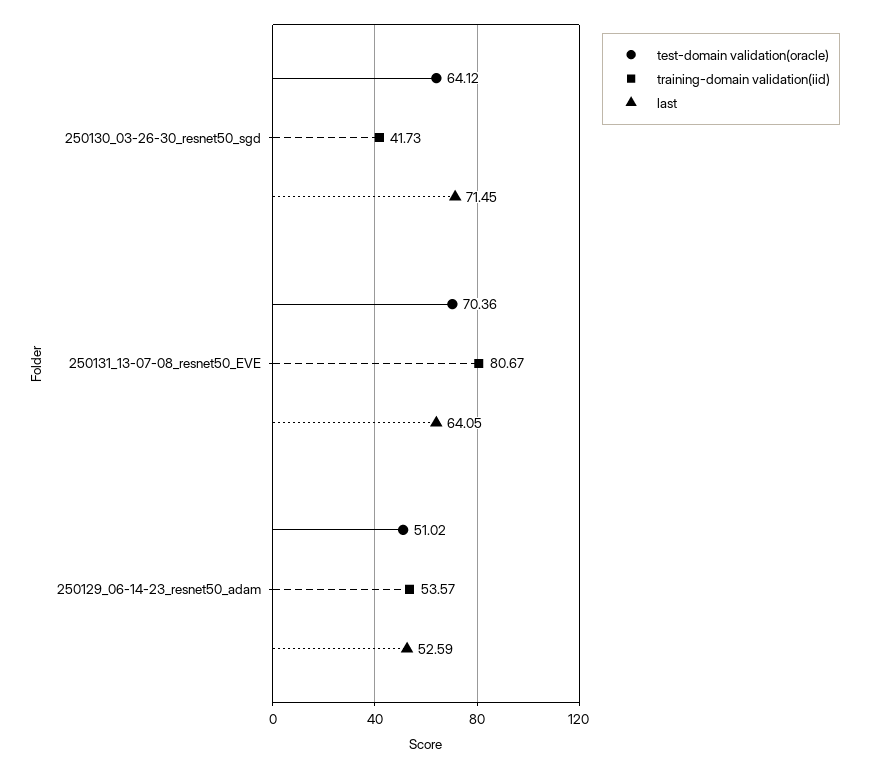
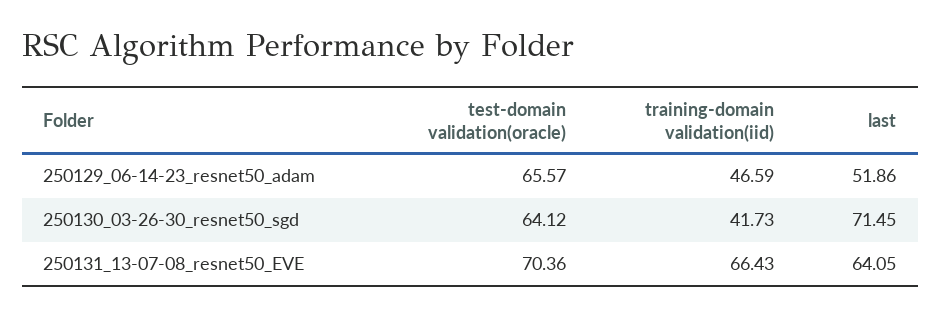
  {
    "test-domain validation(oracle)": {
      "250130_03-26-30_resnet50_sgd": 64.12,
      "250131_13-07-08_resnet50_EVE": 70.36,
-     "250129_06-14-23_resnet50_adam": 51.02
+     "250129_06-14-23_resnet50_adam": 65.57
    },
    "training-domain validation(iid)": {
      "250130_03-26-30_resnet50_sgd": 41.73,
-     "250131_13-07-08_resnet50_EVE": 80.67,
+     "250131_13-07-08_resnet50_EVE": 66.43,
-     "250129_06-14-23_resnet50_adam": 53.57
+     "250129_06-14-23_resnet50_adam": 46.59
    },
    "last": {
      "250130_03-26-30_resnet50_sgd": 71.45,
      "250131_13-07-08_resnet50_EVE": 64.05,
-     "250129_06-14-23_resnet50_adam": 52.59
+     "250129_06-14-23_resnet50_adam": 51.86
    }
  }

